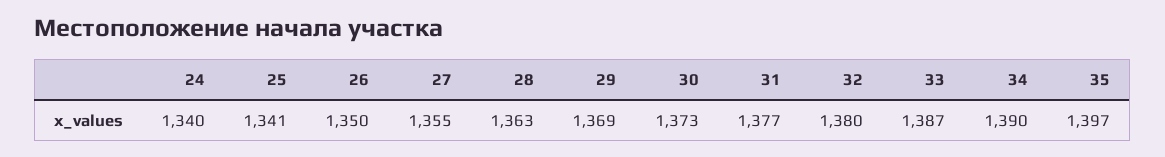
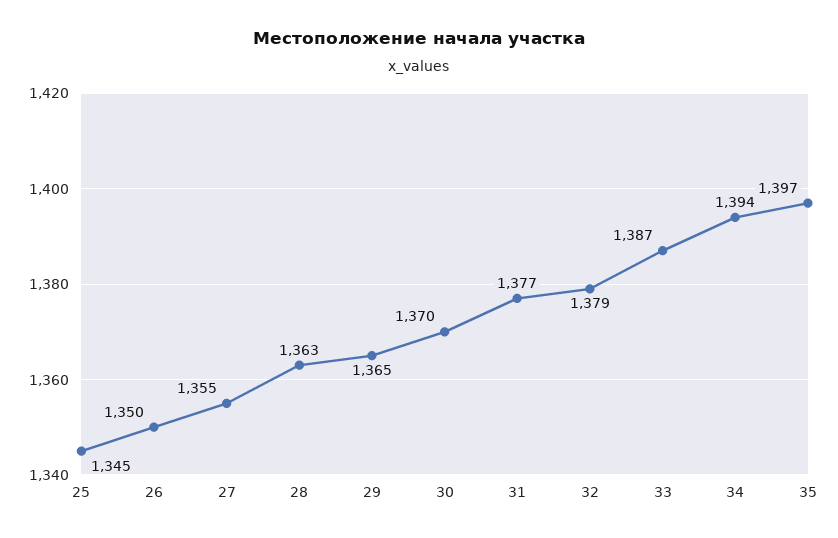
  {
-   "24": 1340,
-   "25": 1341,
+   "25": 1345,
    "26": 1350,
    "27": 1355,
    "28": 1363,
-   "29": 1369,
+   "29": 1365,
-   "30": 1373,
+   "30": 1370,
    "31": 1377,
-   "32": 1380,
+   "32": 1379,
    "33": 1387,
-   "34": 1390,
+   "34": 1394,
    "35": 1397
  }

